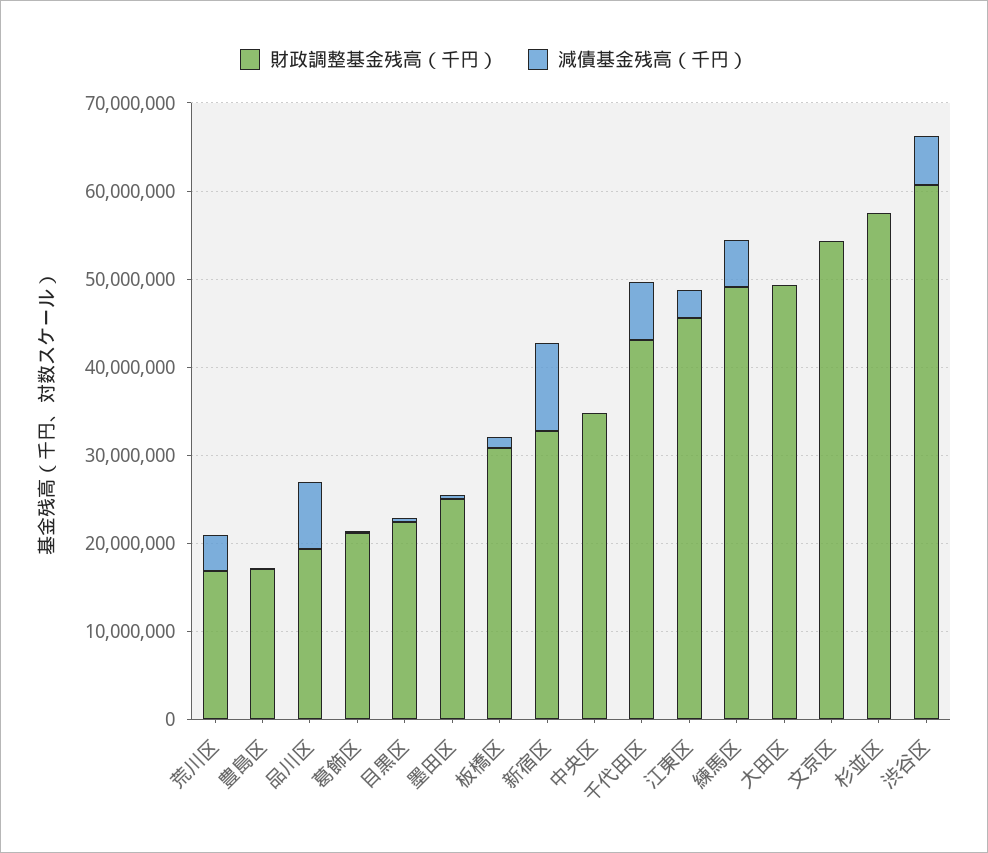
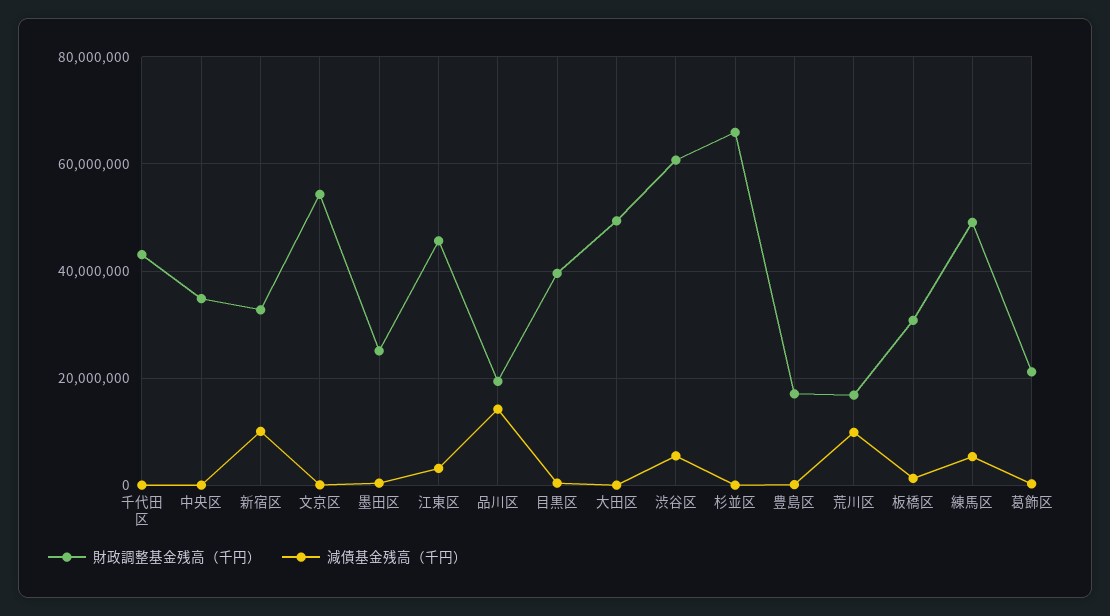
  {
    "財政調整基金残高（千円）": {
      "荒川区": 16000000,
      "豊島区": 18000000,
      "品川区": 20000000,
      "葛飾区": 22000000,
-     "目黒区": 22000000,
+     "目黒区": 40000000,
      "墨田区": 26000000,
      "板橋区": 30000000,
      "新宿区": 32000000,
      "中央区": 34000000,
      "千代田区": 44000000,
      "江東区": 46000000,
      "練馬区": 50000000,
      "大田区": 50000000,
      "文京区": 54000000,
-     "杉並区": 58000000,
+     "杉並区": 66000000,
      "渋谷区": 60000000
    },
    "減債基金残高（千円）": {
-     "荒川区": 4000000,
+     "荒川区": 10000000,
      "豊島区": 0,
-     "品川区": 8000000,
+     "品川区": 14000000,
      "葛飾区": 0,
      "目黒区": 0,
      "墨田区": 0,
      "板橋区": 2000000,
      "新宿区": 10000000,
      "中央区": 0,
-     "千代田区": 6000000,
+     "千代田区": 0,
      "江東区": 4000000,
      "練馬区": 6000000,
      "大田区": 0,
      "文京区": 0,
      "杉並区": 0,
      "渋谷区": 6000000
    }
  }

